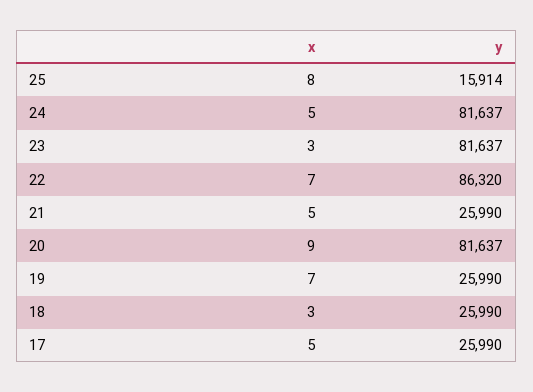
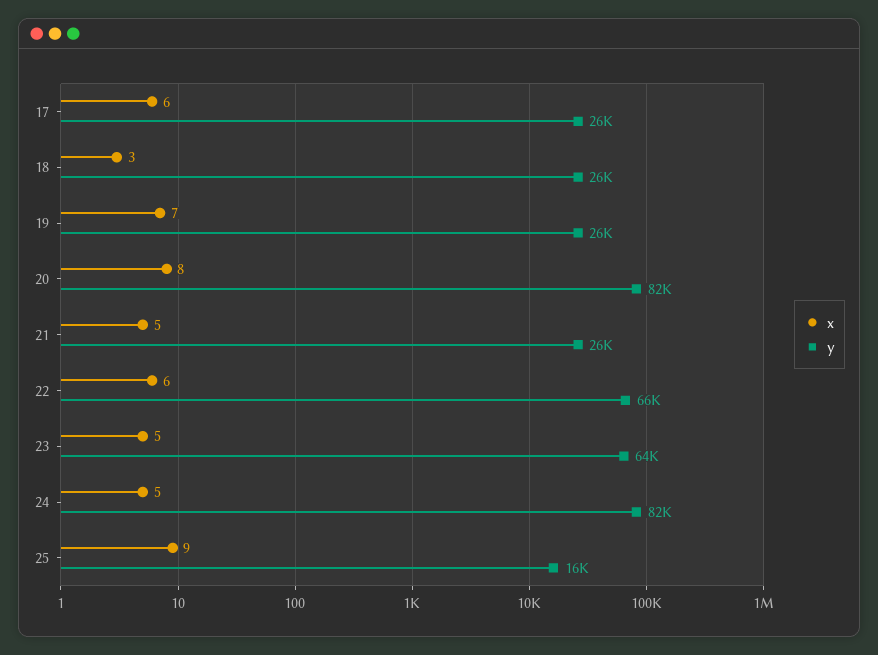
  {
    "x": {
-     "25": 8,
+     "25": 9,
      "24": 5,
-     "23": 3,
+     "23": 5,
-     "22": 7,
+     "22": 6,
      "21": 5,
-     "20": 9,
+     "20": 8,
      "19": 7,
      "18": 3,
-     "17": 5
+     "17": 6
    },
    "y": {
      "25": 15914,
      "24": 81637,
-     "23": 81637,
+     "23": 64000,
-     "22": 86320,
+     "22": 66000,
      "21": 25990,
      "20": 81637,
      "19": 25990,
      "18": 25990,
      "17": 25990
    }
  }

